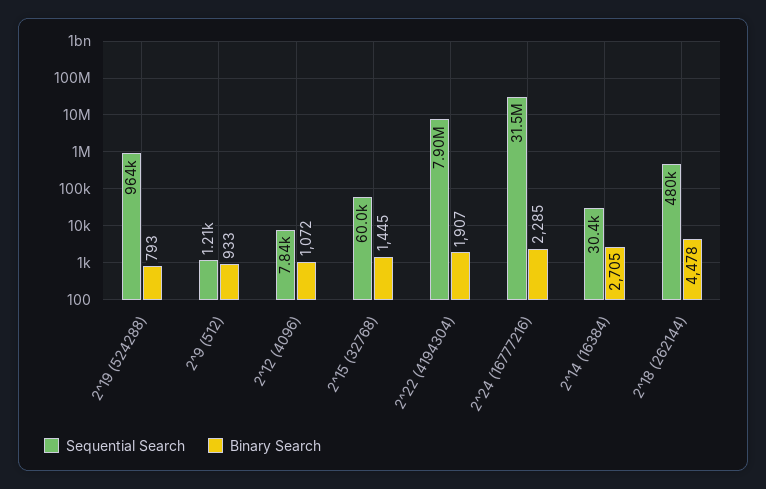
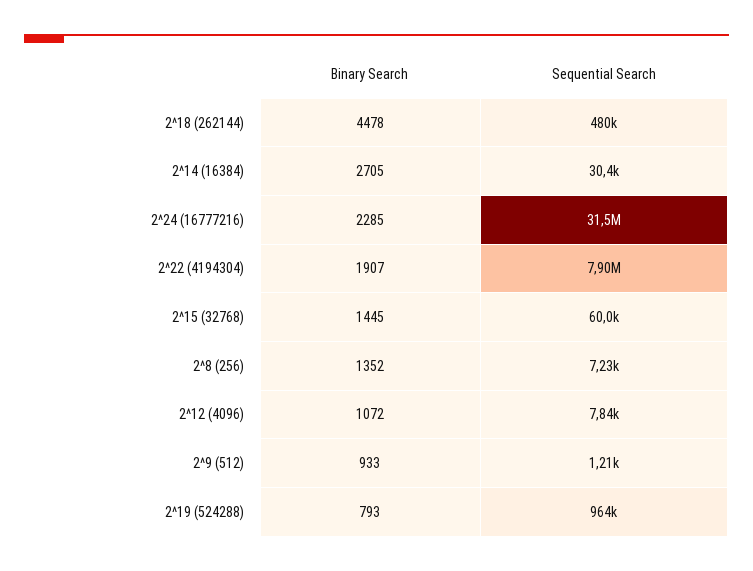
  {
    "Sequential Search": {
      "2^19 (524288)": 964000,
      "2^9 (512)": 1210,
      "2^12 (4096)": 7840,
      "2^15 (32768)": 60000,
      "2^22 (4194304)": 7900000,
      "2^24 (16777216)": 31500000,
      "2^14 (16384)": 30400,
-     "2^18 (262144)": 480000
+     "2^18 (262144)": 480000,
+     "2^8 (256)": 7230
    },
    "Binary Search": {
      "2^19 (524288)": 793,
      "2^9 (512)": 933,
      "2^12 (4096)": 1072,
      "2^15 (32768)": 1445,
      "2^22 (4194304)": 1907,
      "2^24 (16777216)": 2285,
      "2^14 (16384)": 2705,
-     "2^18 (262144)": 4478
+     "2^18 (262144)": 4478,
+     "2^8 (256)": 1352
    }
  }

